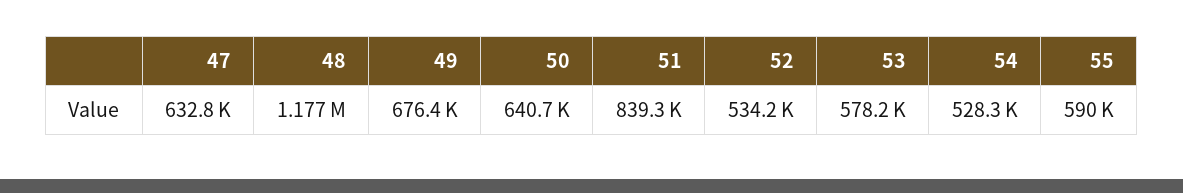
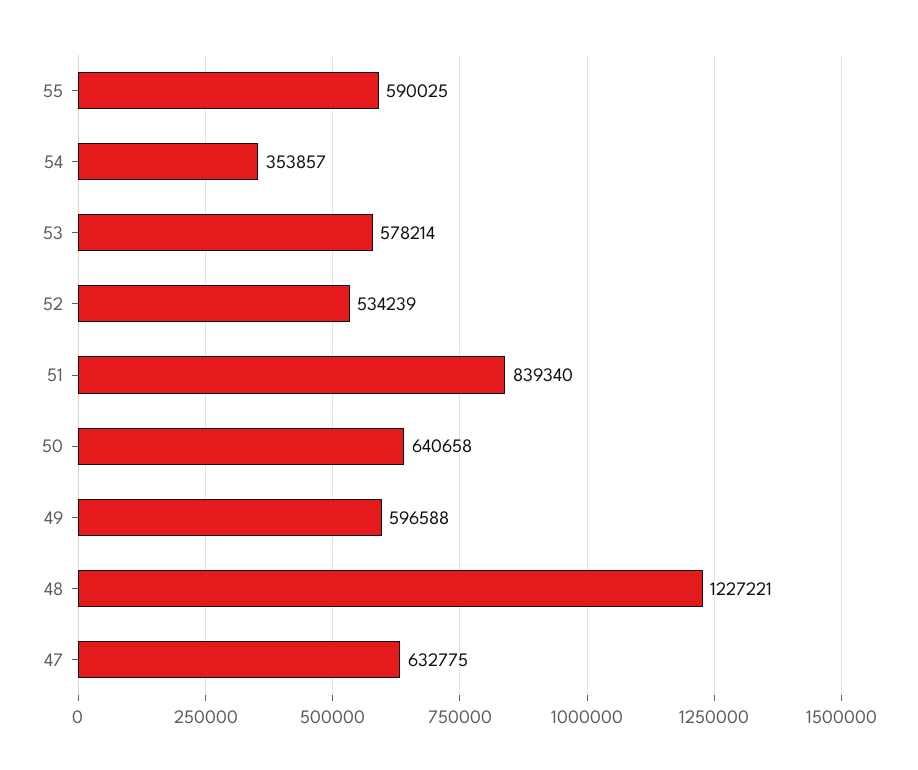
  {
    "47": 632775,
-   "48": 1177000,
+   "48": 1227221,
-   "49": 676400,
+   "49": 596588,
    "50": 640658,
    "51": 839340,
    "52": 534239,
    "53": 578214,
-   "54": 528300,
+   "54": 353857,
    "55": 590025
  }

